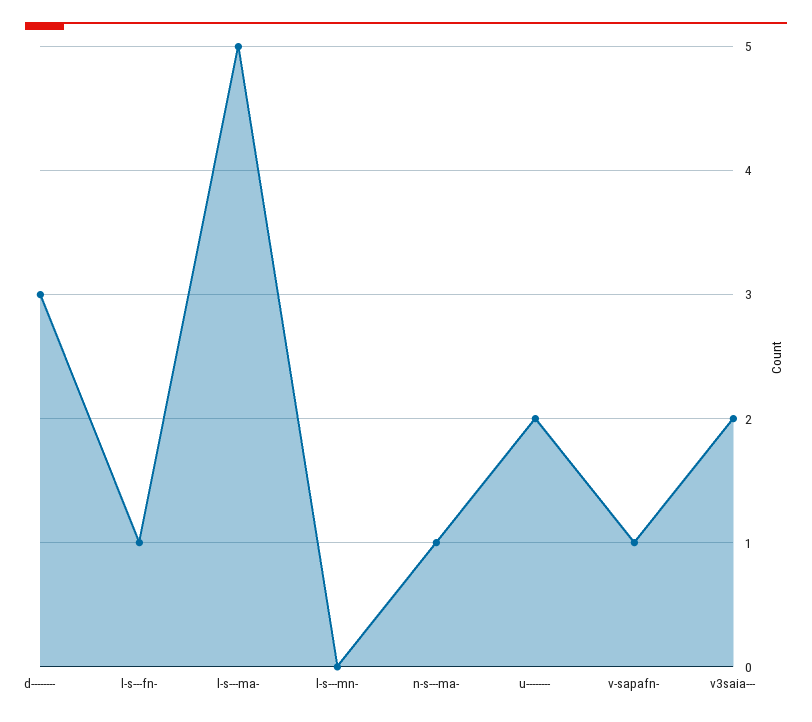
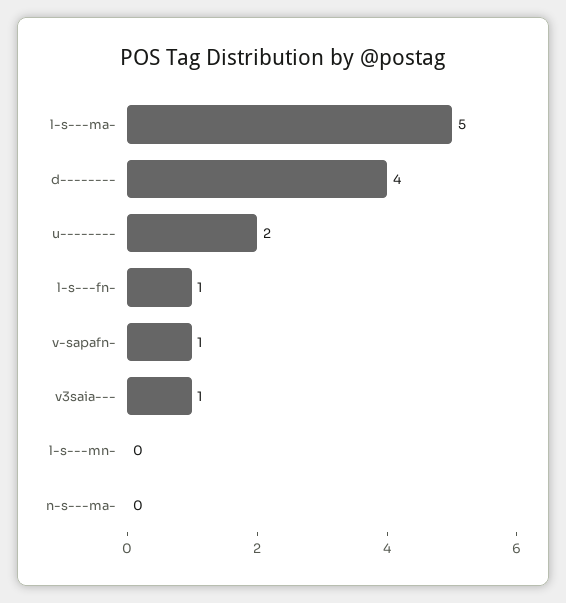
  {
-   "d--------": 3,
+   "d--------": 4,
    "l-s---fn-": 1,
    "l-s---ma-": 5,
    "l-s---mn-": 0,
-   "n-s---ma-": 1,
+   "n-s---ma-": 0,
    "u--------": 2,
    "v-sapafn-": 1,
-   "v3saia---": 2
+   "v3saia---": 1
  }

